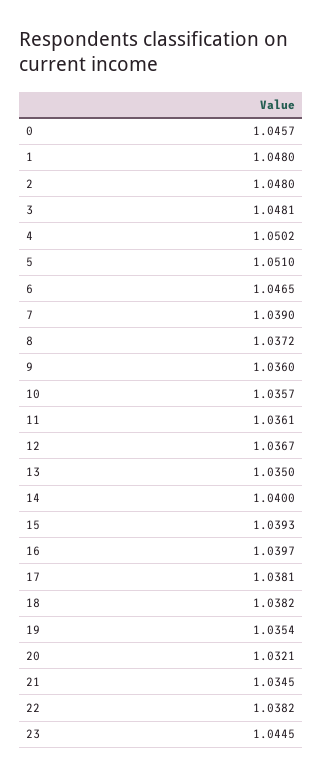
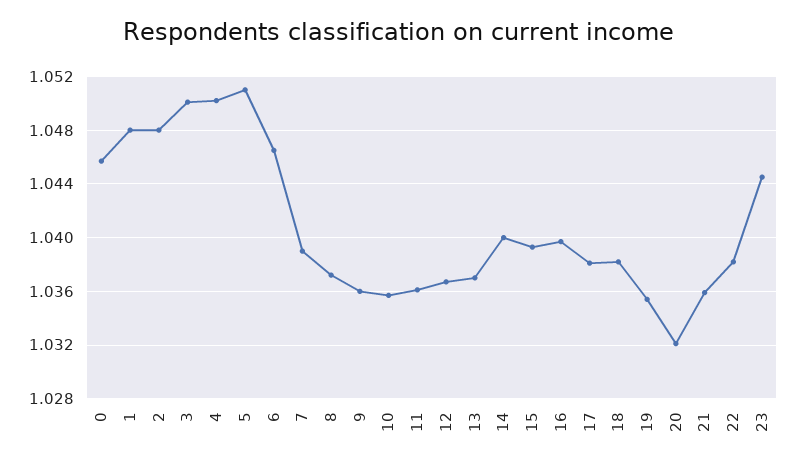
  {
    "0": 1.0457,
    "1": 1.048,
    "2": 1.048,
-   "3": 1.0481,
+   "3": 1.05,
    "4": 1.0502,
    "5": 1.051,
    "6": 1.0465,
    "7": 1.039,
    "8": 1.0372,
    "9": 1.036,
    "10": 1.0357,
    "11": 1.0361,
    "12": 1.0367,
-   "13": 1.035,
+   "13": 1.037,
    "14": 1.04,
    "15": 1.0393,
    "16": 1.0397,
    "17": 1.0381,
    "18": 1.0382,
    "19": 1.0354,
    "20": 1.0321,
-   "21": 1.0345,
+   "21": 1.036,
    "22": 1.0382,
    "23": 1.0445
  }

